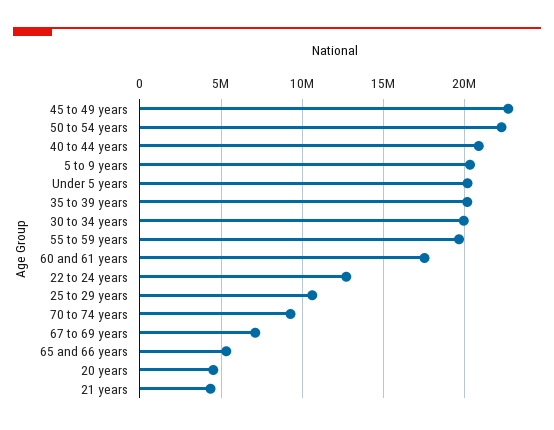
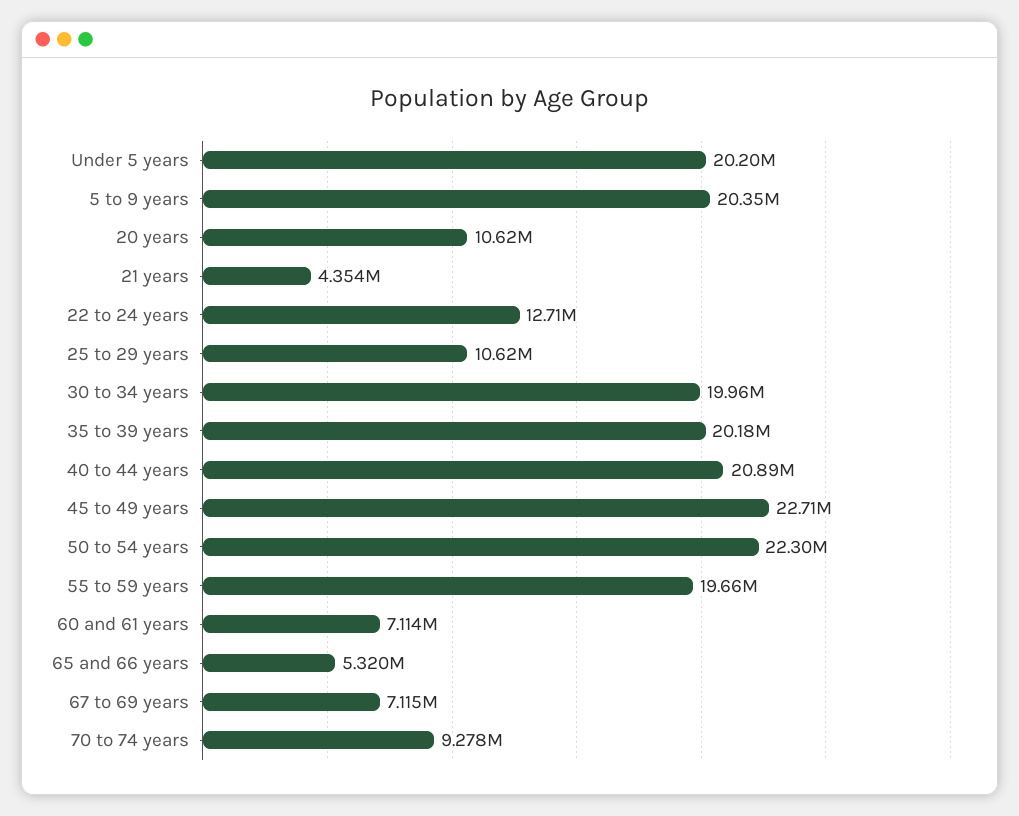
  {
    "45 to 49 years": 22710000,
    "50 to 54 years": 22300000,
    "40 to 44 years": 20890000,
    "5 to 9 years": 20350000,
    "Under 5 years": 20200000,
    "35 to 39 years": 20180000,
    "30 to 34 years": 19960000,
    "55 to 59 years": 19660000,
-   "60 and 61 years": 17500000,
+   "60 and 61 years": 7114000,
    "22 to 24 years": 12710000,
    "25 to 29 years": 10620000,
    "70 to 74 years": 9278000,
    "67 to 69 years": 7115000,
    "65 and 66 years": 5320000,
-   "20 years": 4500000,
+   "20 years": 10620000,
    "21 years": 4354000
  }

